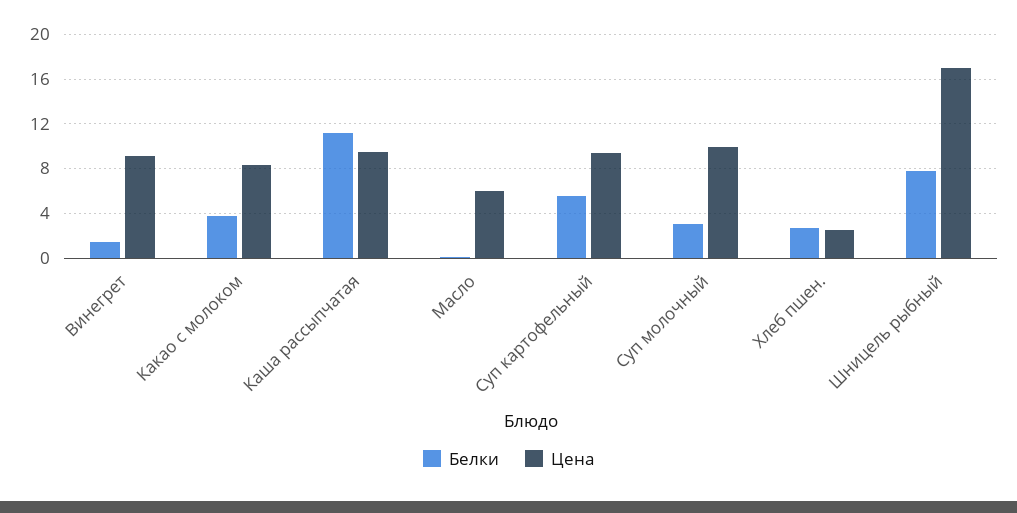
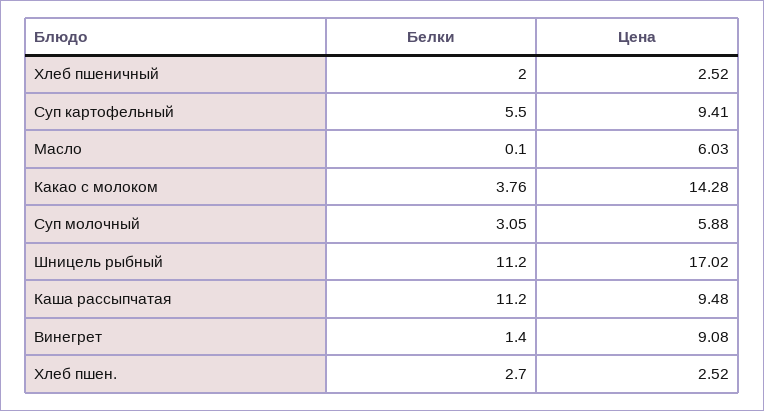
  {
    "Белки": {
      "Винегрет": 1.4,
      "Какао с молоком": 3.76,
      "Каша рассыпчатая": 11.2,
      "Масло": 0.1,
      "Суп картофельный": 5.5,
      "Суп молочный": 3.05,
      "Хлеб пшен.": 2.7,
-     "Шницель рыбный": 8
+     "Шницель рыбный": 11.2,
+     "Хлеб пшеничный": 2
    },
    "Цена": {
      "Винегрет": 9.08,
-     "Какао с молоком": 8,
+     "Какао с молоком": 14.28,
      "Каша рассыпчатая": 9.48,
      "Масло": 6.03,
      "Суп картофельный": 9.41,
-     "Суп молочный": 10,
+     "Суп молочный": 5.88,
      "Хлеб пшен.": 2.52,
-     "Шницель рыбный": 17.02
+     "Шницель рыбный": 17.02,
+     "Хлеб пшеничный": 2.52
    }
  }

